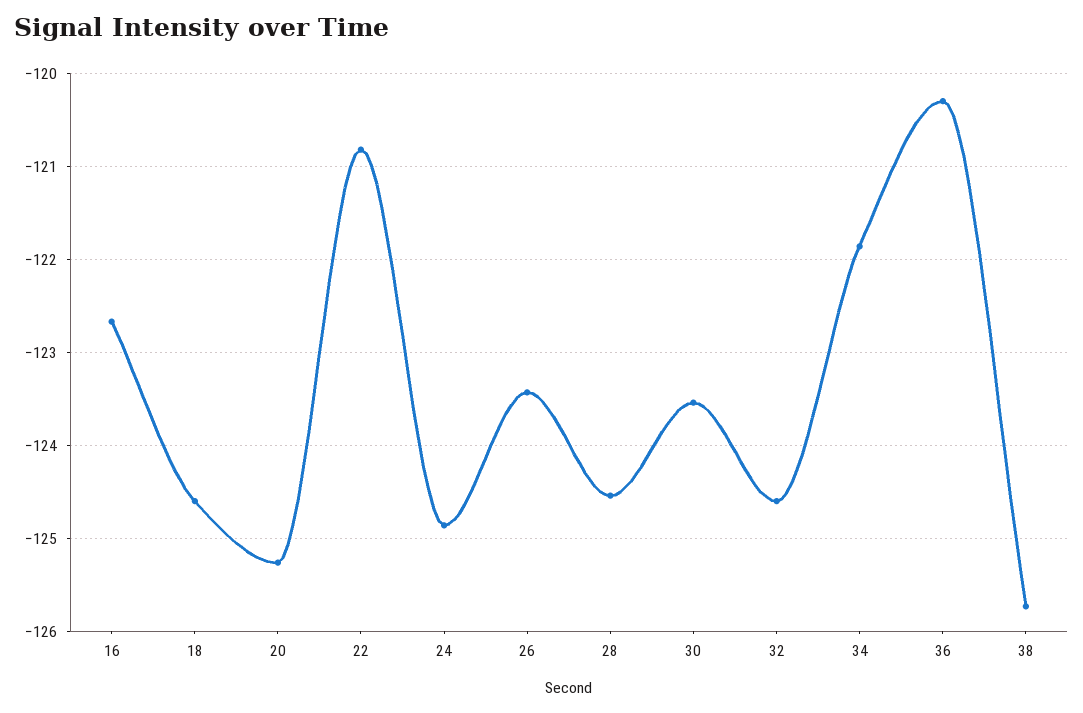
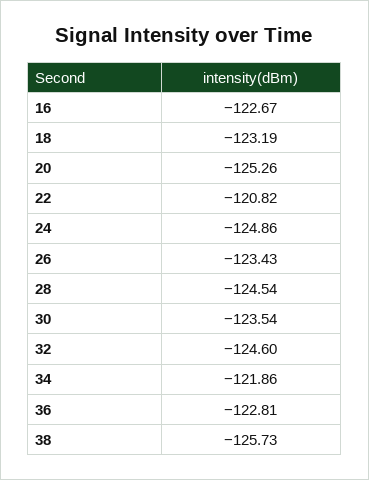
  {
    "16": -122.67,
-   "18": -124.6,
+   "18": -123.19,
    "20": -125.26,
    "22": -120.82,
    "24": -124.86,
    "26": -123.43,
    "28": -124.54,
    "30": -123.54,
    "32": -124.6,
    "34": -121.86,
-   "36": -120.3,
+   "36": -122.81,
    "38": -125.73
  }

